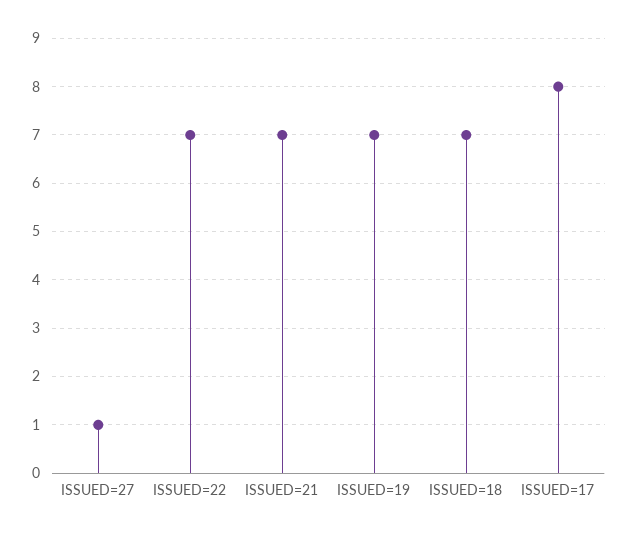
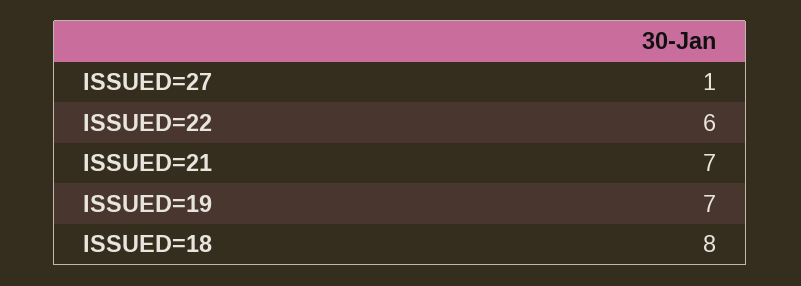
  {
    "ISSUED=27": 1,
-   "ISSUED=22": 7,
+   "ISSUED=22": 6,
    "ISSUED=21": 7,
    "ISSUED=19": 7,
-   "ISSUED=18": 7,
+   "ISSUED=18": 8
-   "ISSUED=17": 8
  }

